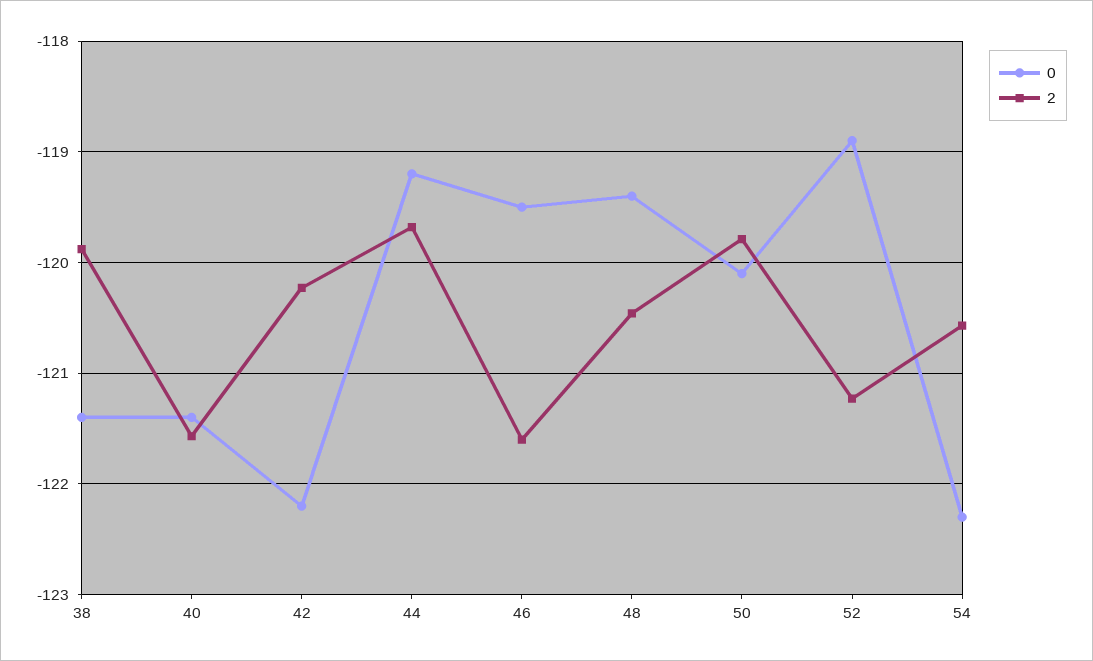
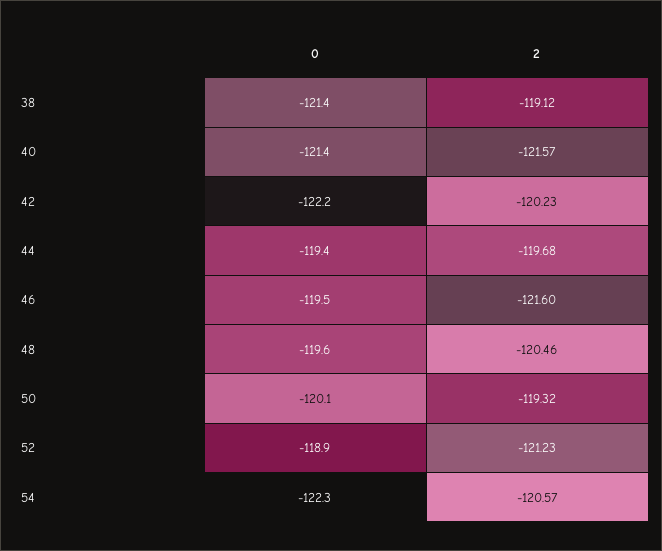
  {
    "0": {
      "38": -121.4,
      "40": -121.4,
      "42": -122.2,
-     "44": -119.2,
+     "44": -119.4,
      "46": -119.5,
-     "48": -119.4,
+     "48": -119.6,
      "50": -120.1,
      "52": -118.9,
      "54": -122.3
    },
    "2": {
-     "38": -119.9,
+     "38": -119.12,
      "40": -121.57,
      "42": -120.23,
      "44": -119.68,
      "46": -121.6,
      "48": -120.46,
-     "50": -119.8,
+     "50": -119.32,
      "52": -121.23,
      "54": -120.57
    }
  }

